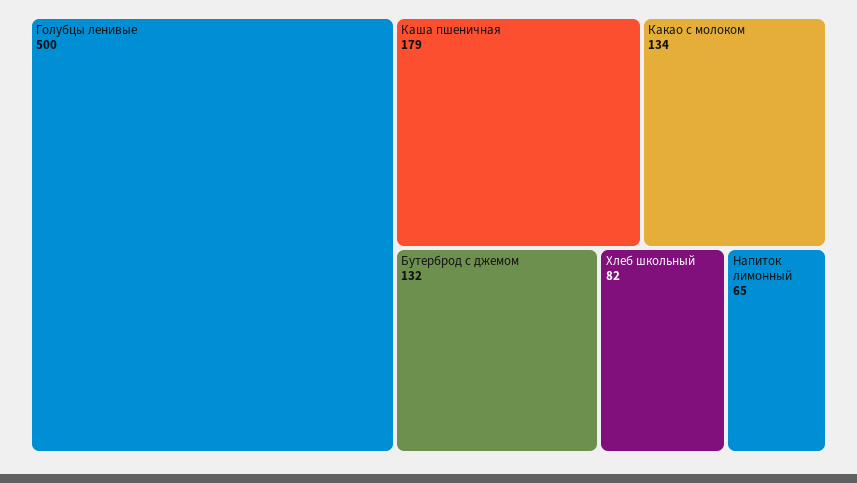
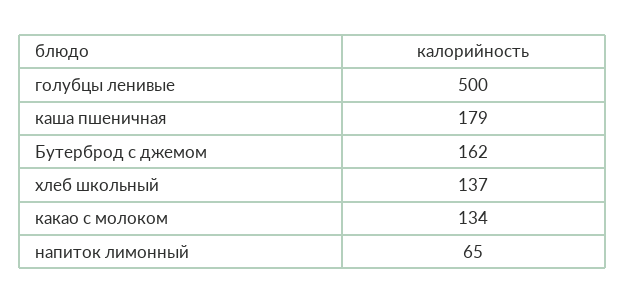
  {
    "Голубцы ленивые": 500,
    "Каша пшеничная": 179,
    "Какао с молоком": 134,
-   "Бутерброд с джемом": 132,
+   "Бутерброд с джемом": 162,
-   "Хлеб школьный": 82,
+   "Хлеб школьный": 137,
    "Напиток лимонный": 65
  }

